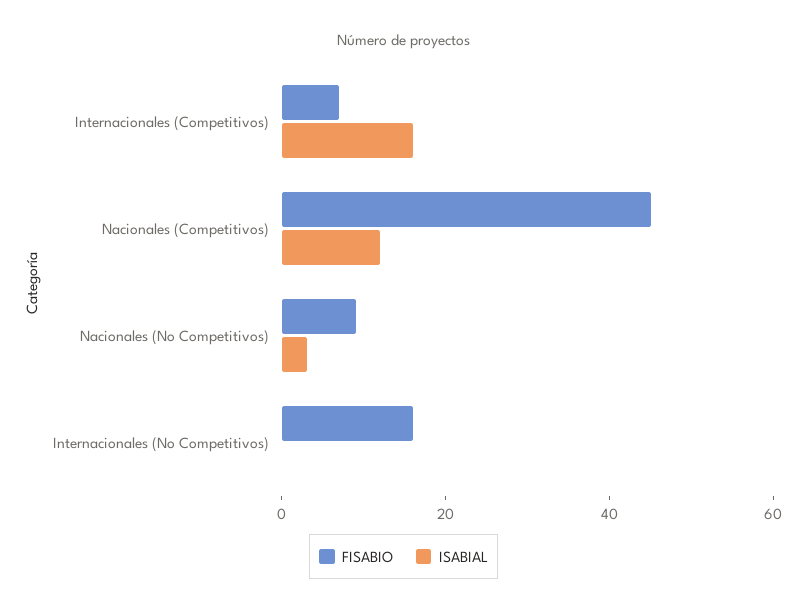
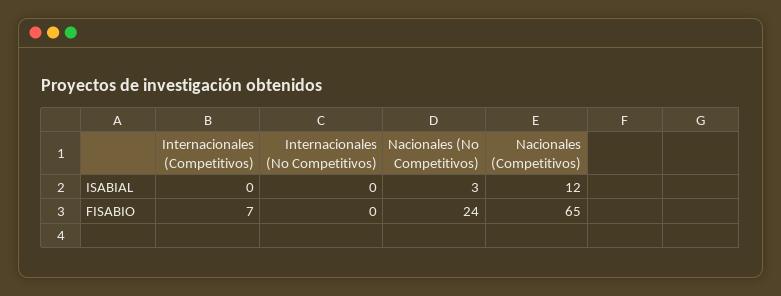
  {
    "FISABIO": {
      "Internacionales (Competitivos)": 7,
-     "Nacionales (Competitivos)": 45,
+     "Nacionales (Competitivos)": 65,
-     "Nacionales (No Competitivos)": 10,
+     "Nacionales (No Competitivos)": 24,
-     "Internacionales (No Competitivos)": 15
+     "Internacionales (No Competitivos)": 0
    },
    "ISABIAL": {
-     "Internacionales (Competitivos)": 15,
+     "Internacionales (Competitivos)": 0,
      "Nacionales (Competitivos)": 12,
      "Nacionales (No Competitivos)": 3,
      "Internacionales (No Competitivos)": 0
    }
  }

